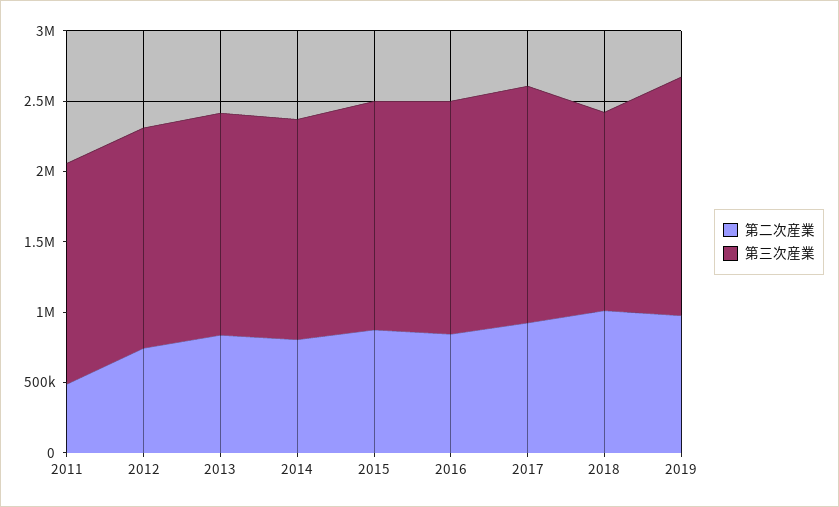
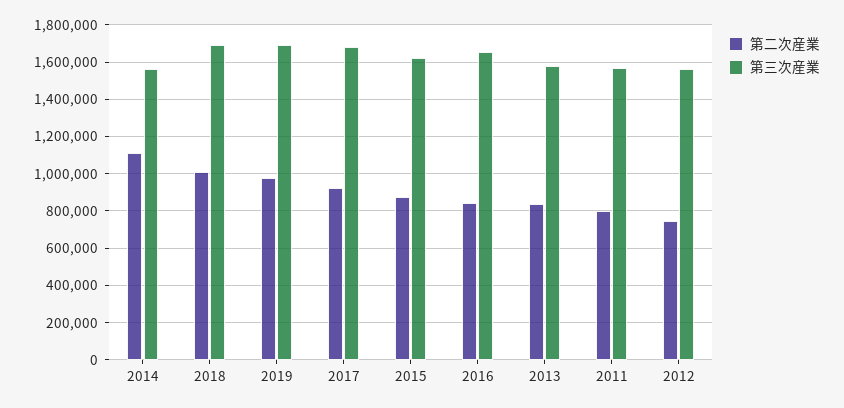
  {
    "第二次産業": {
-     "2011": 500000,
+     "2011": 800000,
      "2012": 750000,
      "2013": 850000,
-     "2014": 800000,
+     "2014": 1100000,
      "2015": 900000,
      "2016": 850000,
      "2017": 900000,
      "2018": 1000000,
      "2019": 1000000
    },
    "第三次産業": {
      "2011": 1550000,
      "2012": 1550000,
      "2013": 1600000,
      "2014": 1550000,
      "2015": 1600000,
      "2016": 1650000,
      "2017": 1700000,
-     "2018": 1400000,
+     "2018": 1700000,
      "2019": 1700000
    }
  }

